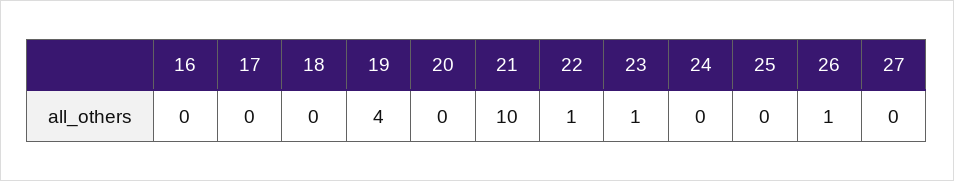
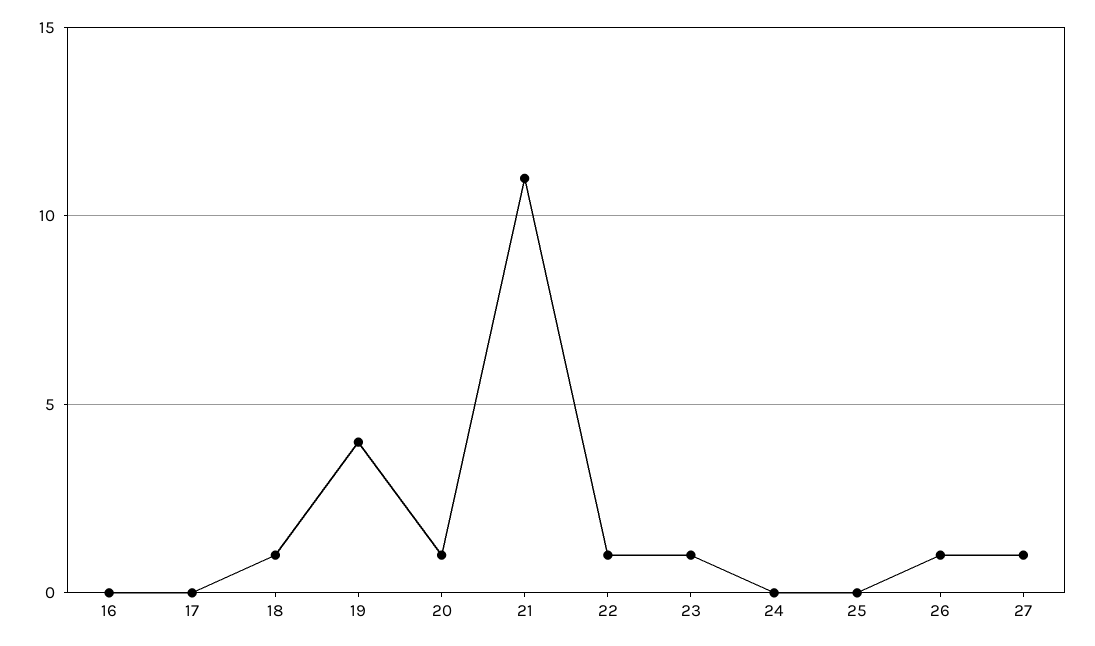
  {
    "16": 0,
    "17": 0,
-   "18": 0,
+   "18": 1,
    "19": 4,
-   "20": 0,
+   "20": 1,
-   "21": 10,
+   "21": 11,
    "22": 1,
    "23": 1,
    "24": 0,
    "25": 0,
    "26": 1,
-   "27": 0
+   "27": 1
  }

